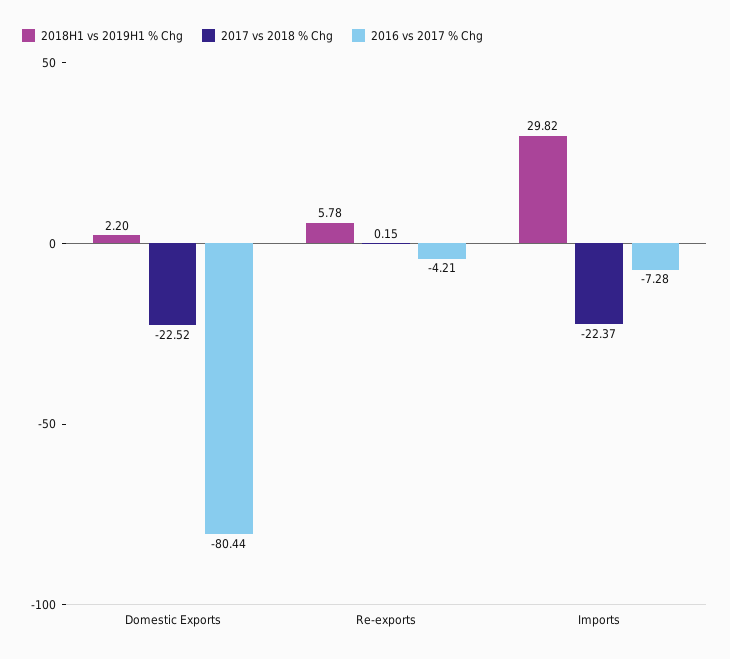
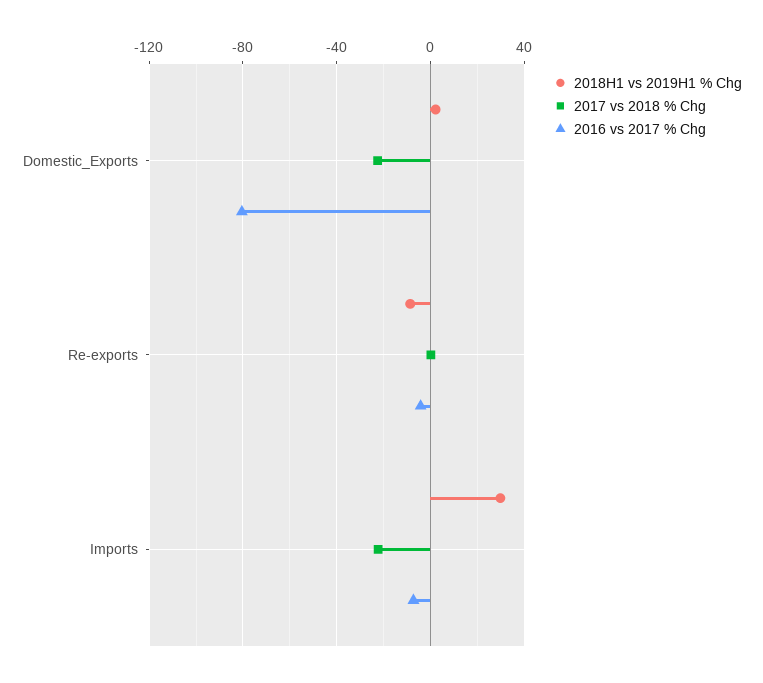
  {
    "2018H1 vs 2019H1 % Chg": {
      "Domestic Exports": 2.2,
-     "Re-exports": 5.78,
+     "Re-exports": -10,
      "Imports": 29.82
    },
    "2017 vs 2018 % Chg": {
      "Domestic Exports": -22.52,
      "Re-exports": 0.15,
      "Imports": -22.37
    },
    "2016 vs 2017 % Chg": {
      "Domestic Exports": -80.44,
      "Re-exports": -4.21,
      "Imports": -7.28
    }
  }

